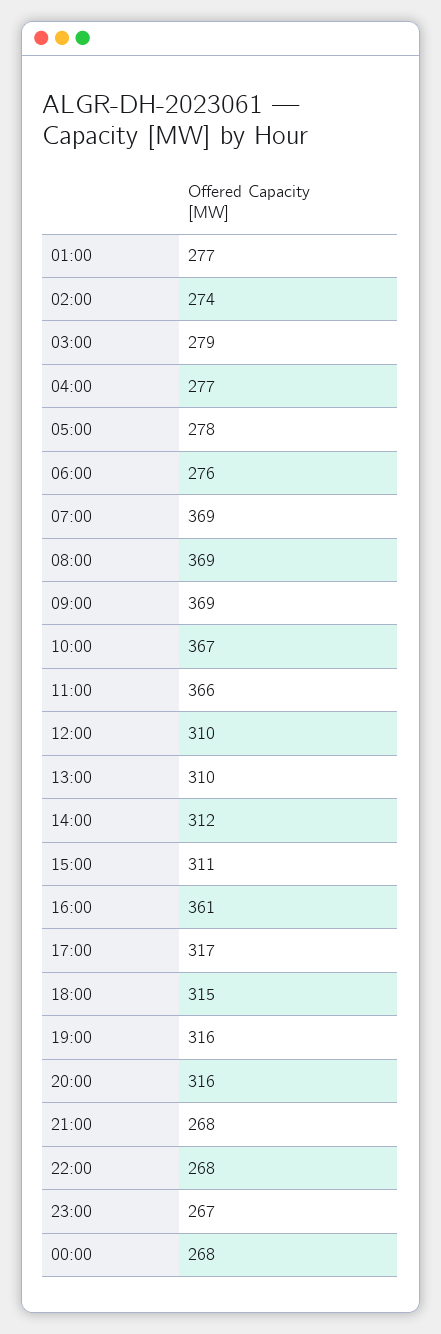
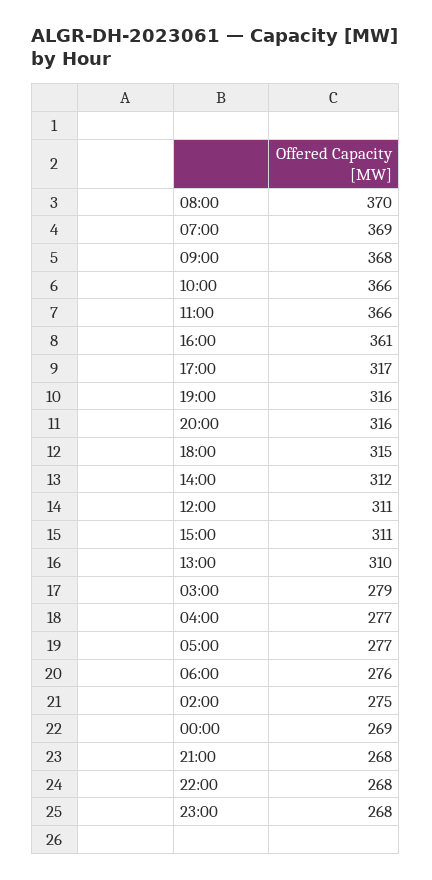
  {
-   "01:00": 277,
-   "02:00": 274,
+   "02:00": 275,
    "03:00": 279,
    "04:00": 277,
-   "05:00": 278,
+   "05:00": 277,
    "06:00": 276,
    "07:00": 369,
-   "08:00": 369,
+   "08:00": 370,
-   "09:00": 369,
+   "09:00": 368,
-   "10:00": 367,
+   "10:00": 366,
    "11:00": 366,
-   "12:00": 310,
+   "12:00": 311,
    "13:00": 310,
    "14:00": 312,
    "15:00": 311,
    "16:00": 361,
    "17:00": 317,
    "18:00": 315,
    "19:00": 316,
    "20:00": 316,
    "21:00": 268,
    "22:00": 268,
-   "23:00": 267,
+   "23:00": 268,
-   "00:00": 268
+   "00:00": 269
  }

